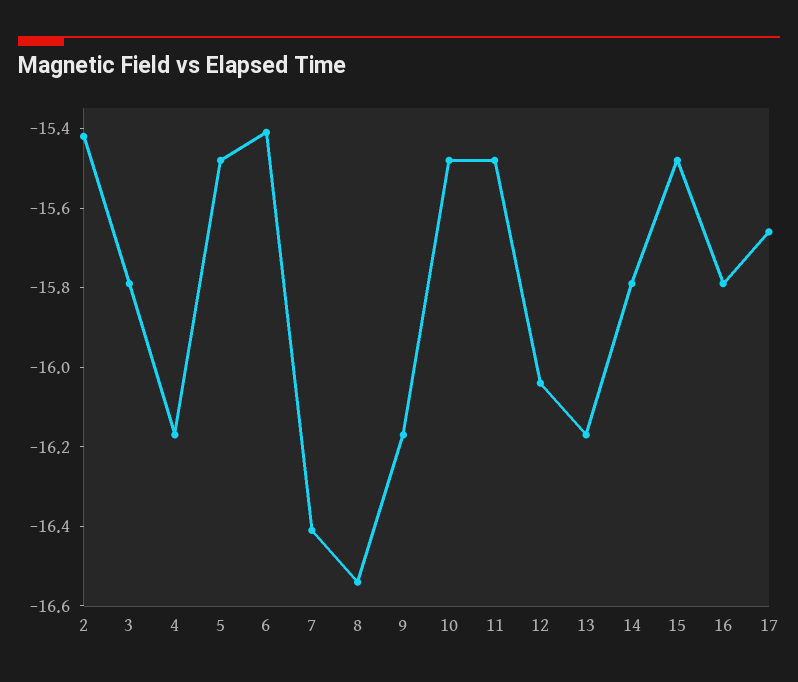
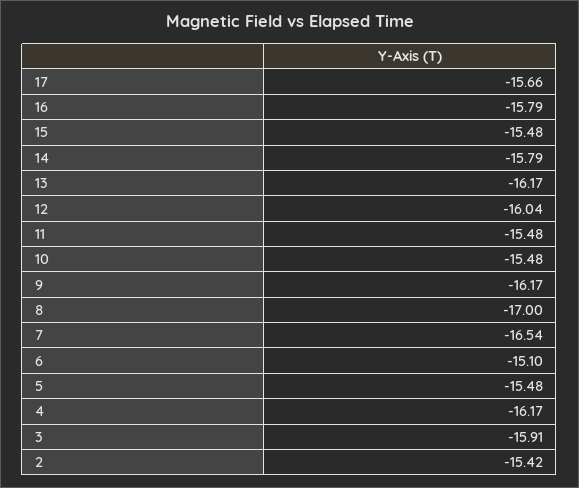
  {
    "2": -15.42,
-   "3": -15.8,
+   "3": -15.91,
    "4": -16.17,
    "5": -15.48,
-   "6": -15.4,
+   "6": -15.1,
-   "7": -16.4,
+   "7": -16.54,
-   "8": -16.55,
+   "8": -17,
    "9": -16.17,
    "10": -15.48,
    "11": -15.48,
    "12": -16.04,
    "13": -16.17,
    "14": -15.79,
    "15": -15.48,
    "16": -15.79,
    "17": -15.66
  }

